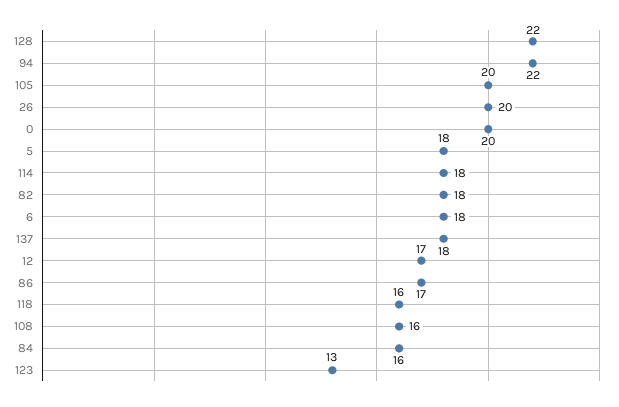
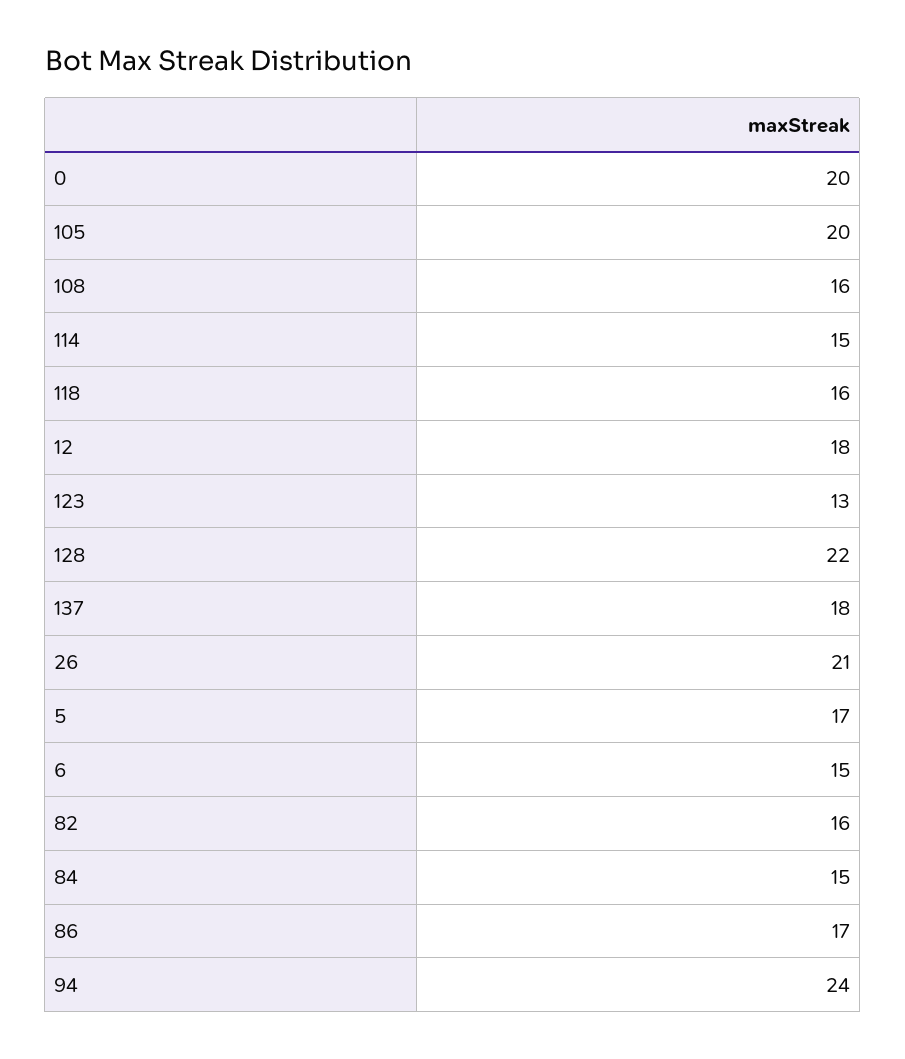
  {
    "128": 22,
-   "94": 22,
+   "94": 24,
    "105": 20,
-   "26": 20,
+   "26": 21,
    "0": 20,
-   "5": 18,
+   "5": 17,
-   "114": 18,
+   "114": 15,
-   "82": 18,
+   "82": 16,
-   "6": 18,
+   "6": 15,
    "137": 18,
-   "12": 17,
+   "12": 18,
    "86": 17,
    "118": 16,
    "108": 16,
-   "84": 16,
+   "84": 15,
    "123": 13
  }

